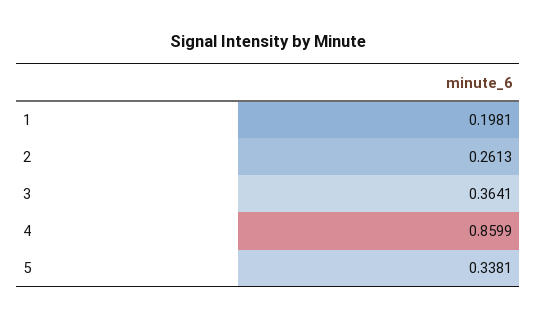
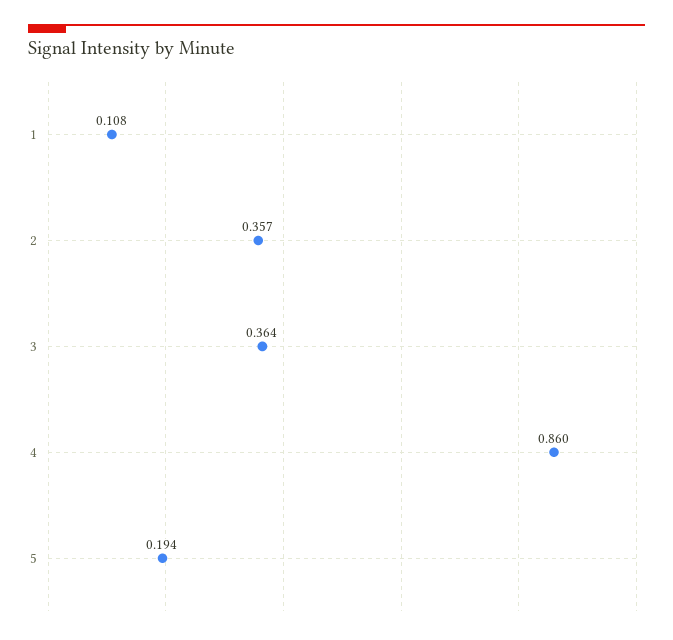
  {
-   "1": 0.1981,
+   "1": 0.108,
-   "2": 0.2613,
+   "2": 0.357,
    "3": 0.3641,
    "4": 0.8599,
-   "5": 0.3381
+   "5": 0.194
  }

